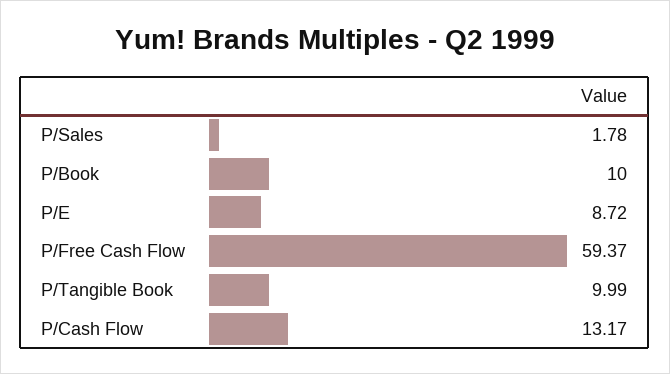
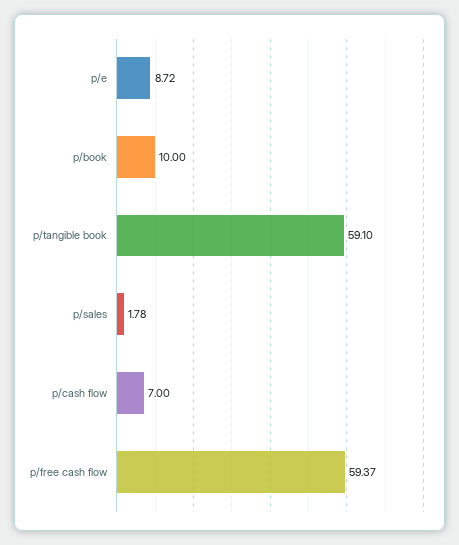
  {
    "P/Sales": 1.78,
    "P/Book": 10,
    "P/E": 8.72,
    "P/Free Cash Flow": 59.37,
-   "P/Tangible Book": 9.99,
+   "P/Tangible Book": 59.1,
-   "P/Cash Flow": 13.17
+   "P/Cash Flow": 7
  }

